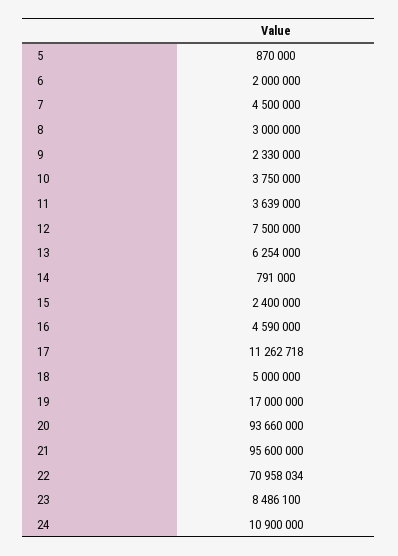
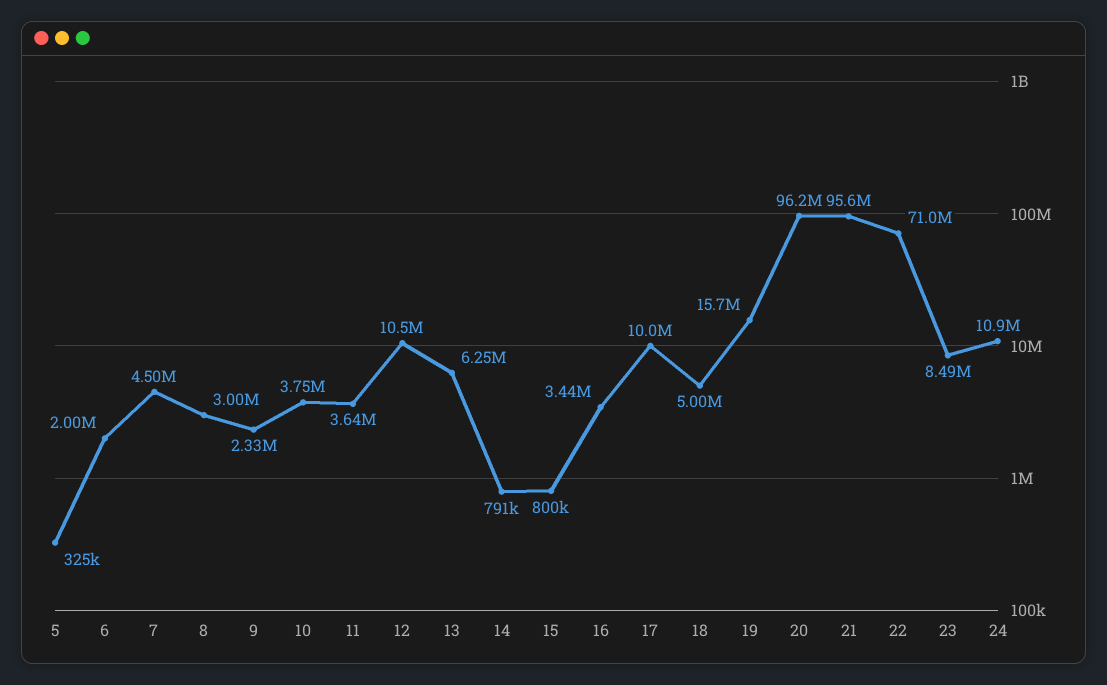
  {
-   "5": 870000,
+   "5": 325000,
    "6": 2000000,
    "7": 4500000,
    "8": 3000000,
    "9": 2330000,
    "10": 3750000,
    "11": 3639000,
-   "12": 7500000,
+   "12": 10500000,
    "13": 6254000,
    "14": 791000,
-   "15": 2400000,
+   "15": 800000,
-   "16": 4590000,
+   "16": 3440000,
-   "17": 11262718,
+   "17": 10000000,
    "18": 5000000,
-   "19": 17000000,
+   "19": 15700000,
-   "20": 93660000,
+   "20": 96200000,
    "21": 95600000,
    "22": 70958034,
    "23": 8486100,
    "24": 10900000
  }

